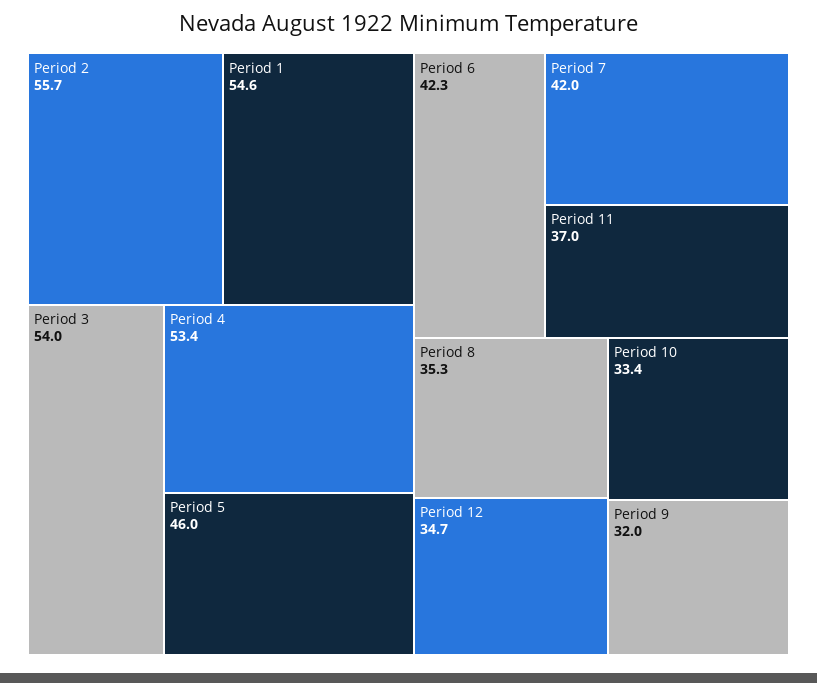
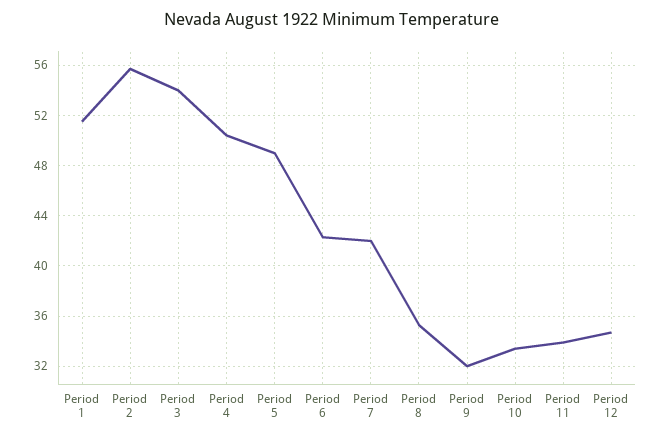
  {
    "Period 2": 55.7,
-   "Period 1": 54.6,
+   "Period 1": 51.5,
    "Period 3": 54,
-   "Period 4": 53.4,
+   "Period 4": 50.5,
-   "Period 5": 46,
+   "Period 5": 49,
    "Period 6": 42.3,
    "Period 7": 42,
-   "Period 11": 37,
+   "Period 11": 34,
    "Period 8": 35.3,
    "Period 12": 34.7,
    "Period 10": 33.4,
    "Period 9": 32
  }

